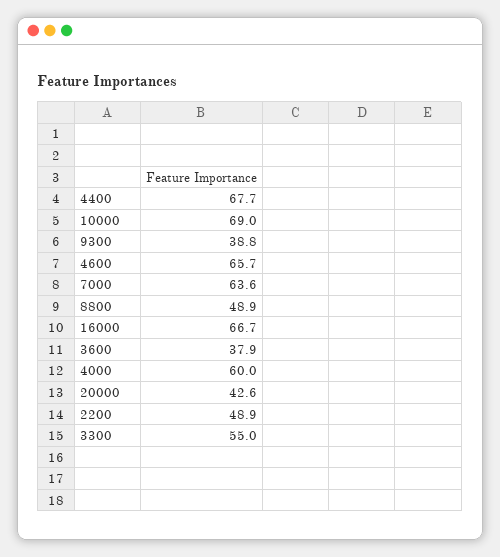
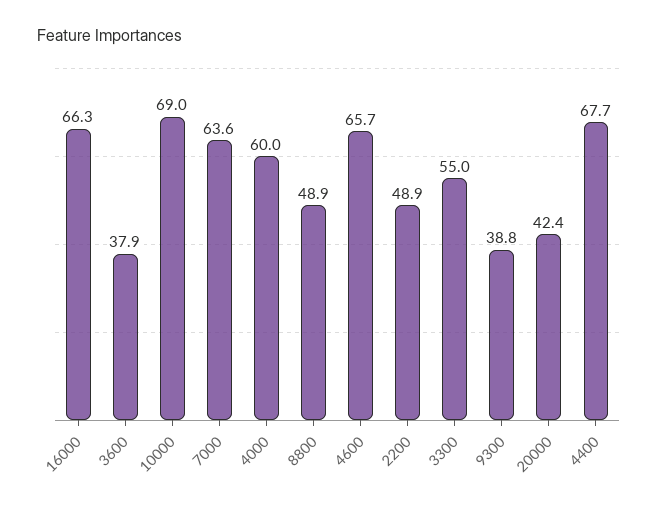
  {
    "4400": 67.7,
    "10000": 69,
    "9300": 38.8,
    "4600": 65.7,
    "7000": 63.6,
    "8800": 48.9,
-   "16000": 66.7,
+   "16000": 66.3,
    "3600": 37.9,
    "4000": 60,
-   "20000": 42.6,
+   "20000": 42.4,
    "2200": 48.9,
    "3300": 55
  }

